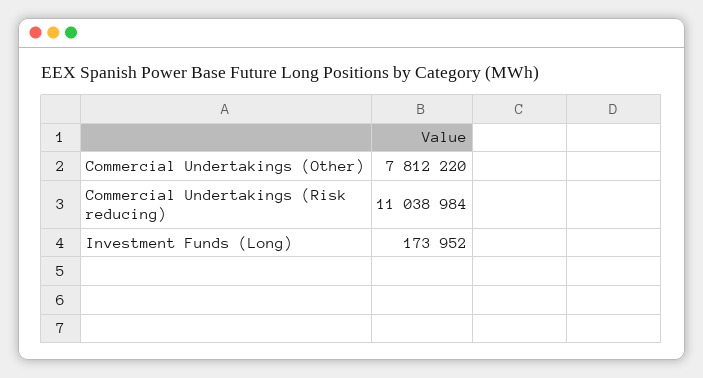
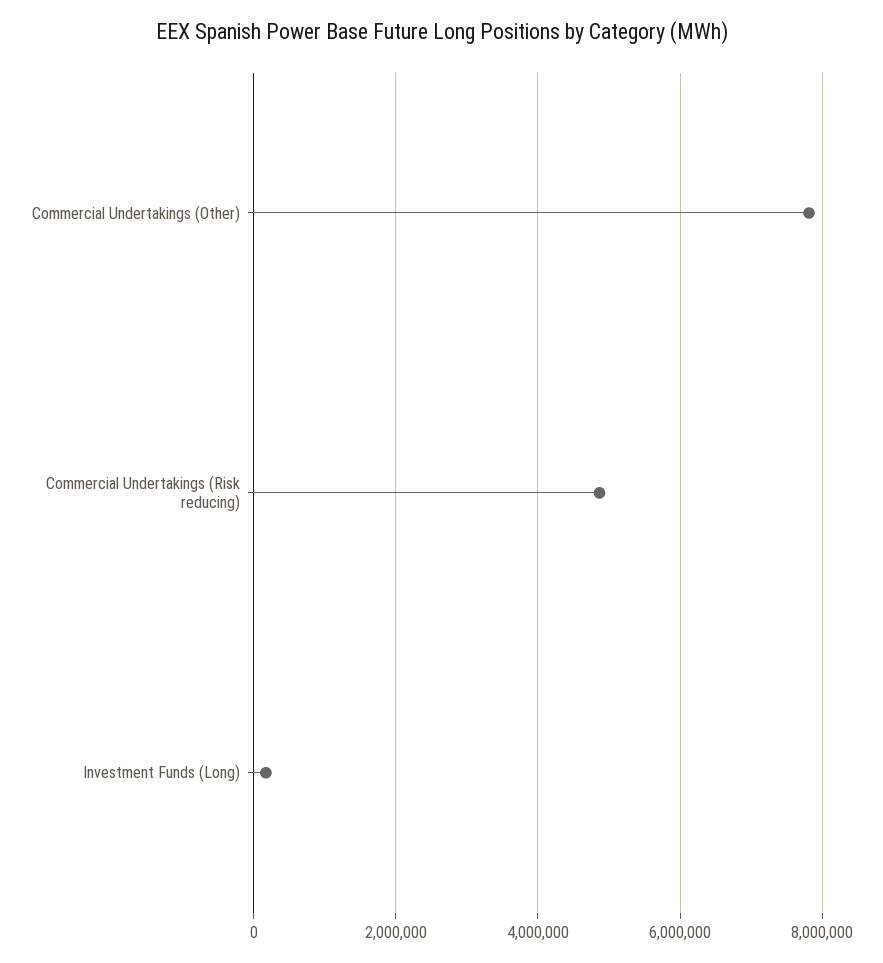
  {
    "Commercial Undertakings (Other)": 7812220,
-   "Commercial Undertakings (Risk reducing)": 11038984,
+   "Commercial Undertakings (Risk reducing)": 4800000,
    "Investment Funds (Long)": 173952
  }

